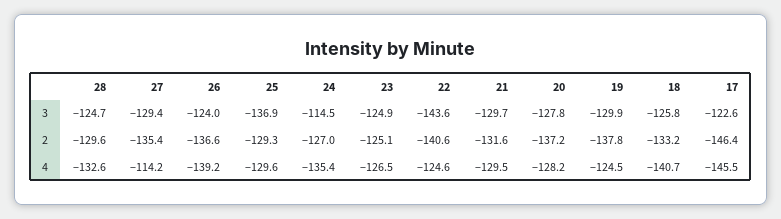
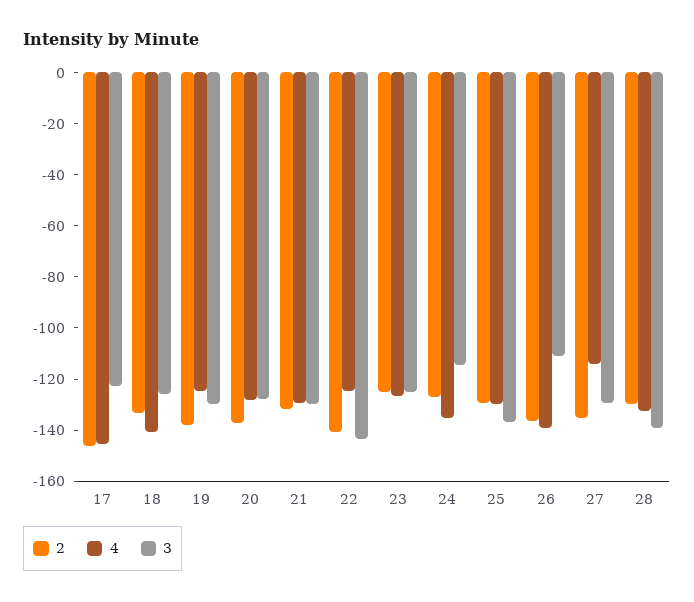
  {
    "3": {
-     "28": -124.7,
+     "28": -140,
      "27": -129.4,
-     "26": -124,
+     "26": -110,
      "25": -136.9,
      "24": -114.5,
      "23": -124.9,
      "22": -143.6,
      "21": -129.7,
      "20": -127.8,
      "19": -129.9,
      "18": -125.8,
      "17": -122.6
    },
    "2": {
      "28": -129.6,
      "27": -135.4,
      "26": -136.6,
      "25": -129.3,
      "24": -127,
      "23": -125.1,
      "22": -140.6,
      "21": -131.6,
      "20": -137.2,
      "19": -137.8,
      "18": -133.2,
      "17": -146.4
    },
    "4": {
      "28": -132.6,
      "27": -114.2,
      "26": -139.2,
      "25": -129.6,
      "24": -135.4,
      "23": -126.5,
      "22": -124.6,
      "21": -129.5,
      "20": -128.2,
      "19": -124.5,
      "18": -140.7,
      "17": -145.5
    }
  }

